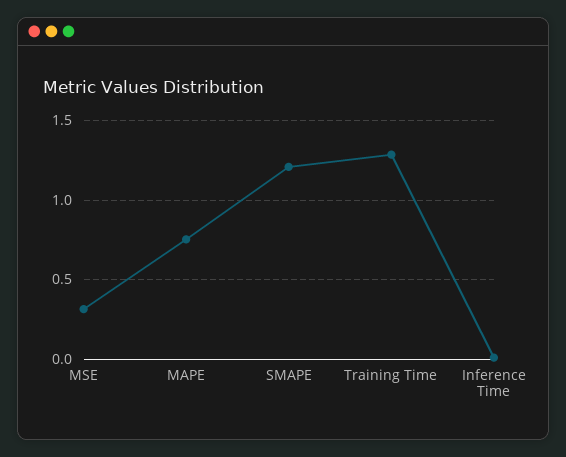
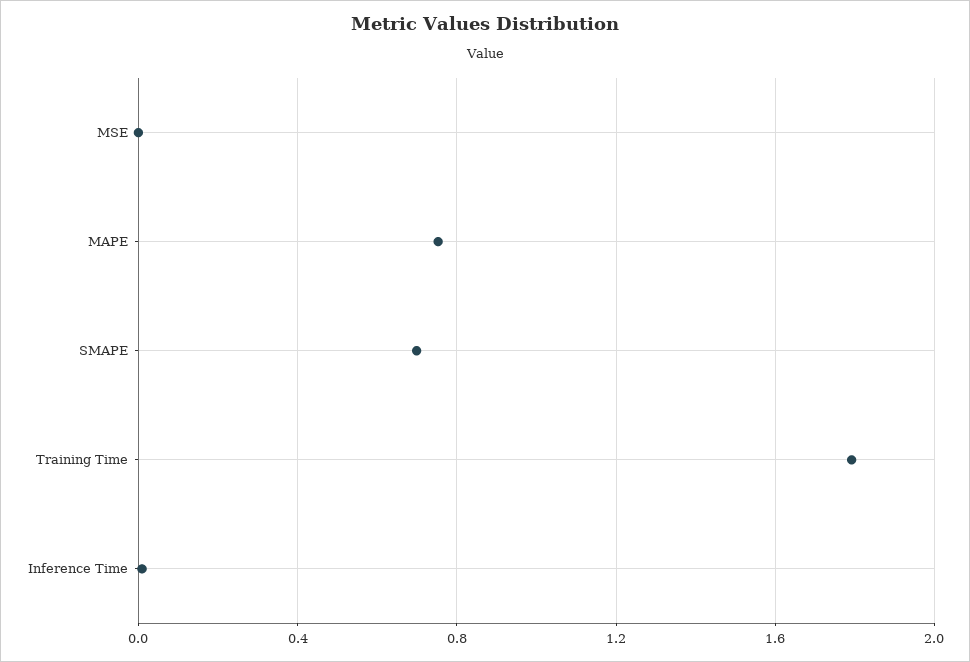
  {
-   "MSE": 0.3,
+   "MSE": 0,
    "MAPE": 0.75,
-   "SMAPE": 1.2,
+   "SMAPE": 0.7,
-   "Training Time": 1.3,
+   "Training Time": 1.8,
    "Inference Time": 0
  }

